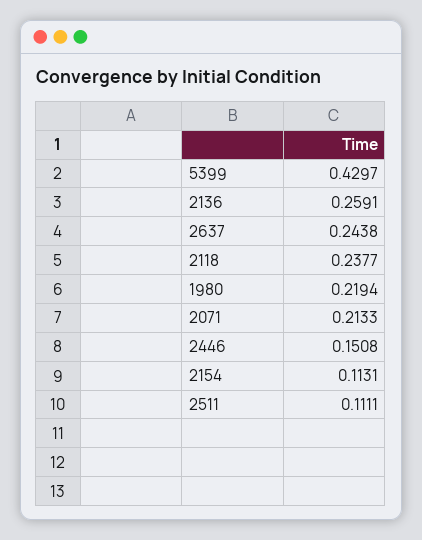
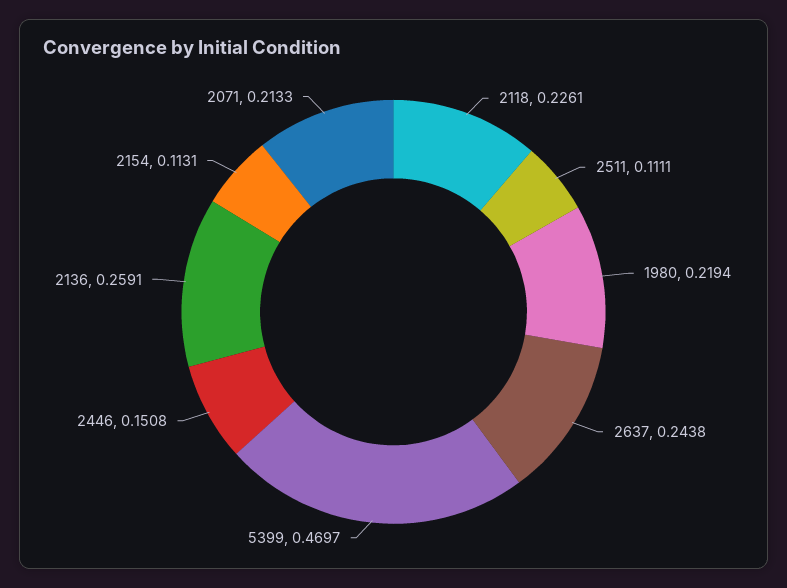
  {
-   "5399": 0.4297,
+   "5399": 0.4697,
    "2136": 0.2591,
    "2637": 0.2438,
-   "2118": 0.2377,
+   "2118": 0.2261,
    "1980": 0.2194,
    "2071": 0.2133,
    "2446": 0.1508,
    "2154": 0.1131,
    "2511": 0.1111
  }

